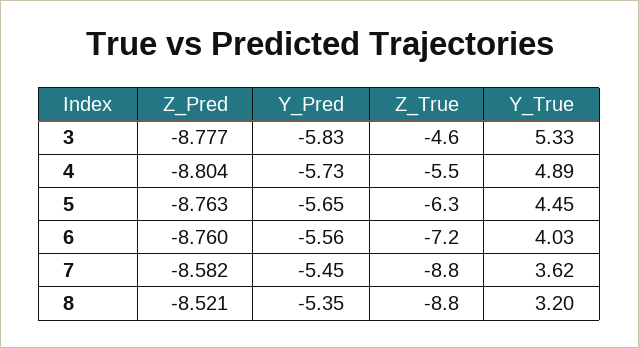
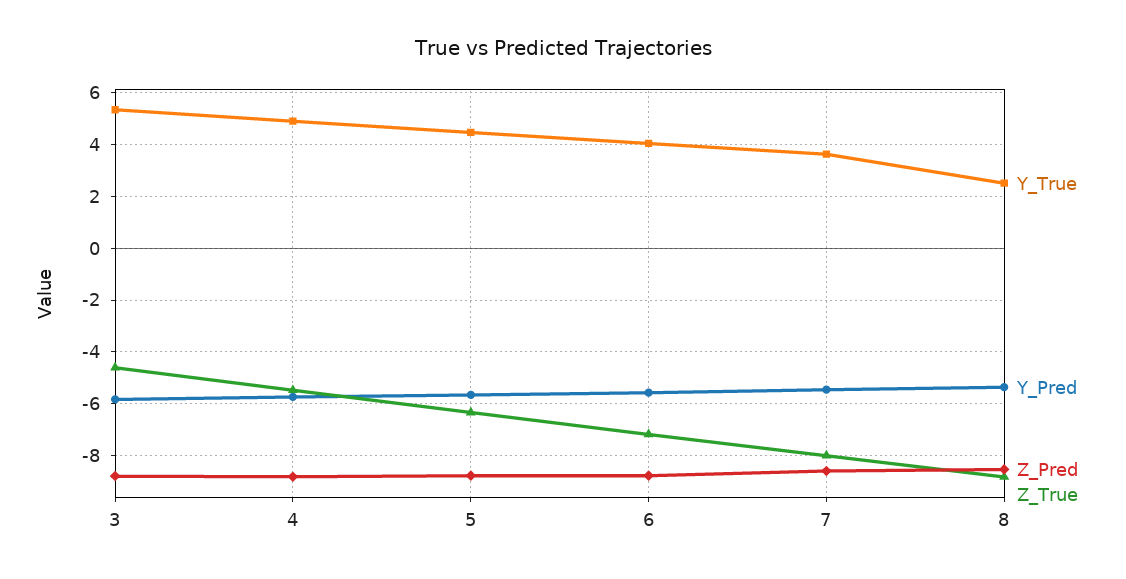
  {
    "Z_Pred": {
      "3": -8.777,
      "4": -8.804,
      "5": -8.763,
      "6": -8.76,
      "7": -8.582,
      "8": -8.521
    },
    "Y_Pred": {
      "3": -5.83,
      "4": -5.73,
      "5": -5.65,
      "6": -5.56,
      "7": -5.45,
      "8": -5.35
    },
    "Z_True": {
      "3": -4.6,
      "4": -5.5,
      "5": -6.3,
      "6": -7.2,
-     "7": -8.8,
+     "7": -8,
      "8": -8.8
    },
    "Y_True": {
      "3": 5.33,
      "4": 4.89,
      "5": 4.45,
      "6": 4.03,
      "7": 3.62,
-     "8": 3.2
+     "8": 2.5
    }
  }

